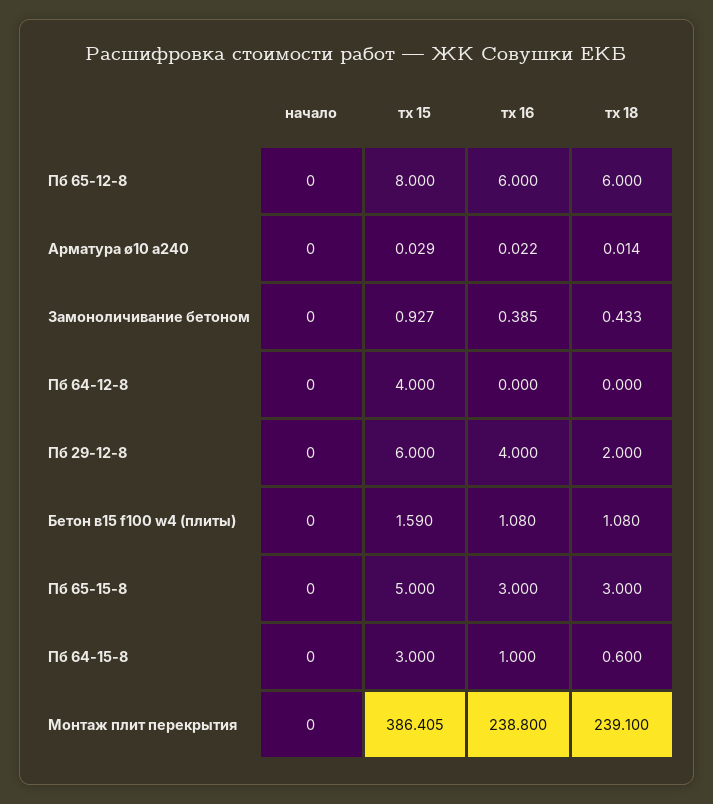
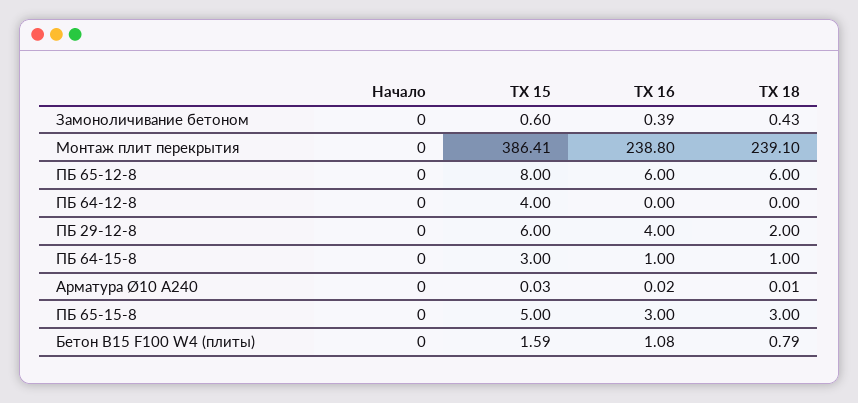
  {
    "начало": {
      "Пб 65-12-8": 0,
      "Арматура ø10 а240": 0,
      "Замоноличивание бетоном": 0,
      "Пб 64-12-8": 0,
      "Пб 29-12-8": 0,
      "Бетон в15 f100 w4 (плиты)": 0,
      "Пб 65-15-8": 0,
      "Пб 64-15-8": 0,
      "Монтаж плит перекрытия": 0
    },
    "тх 15": {
      "Пб 65-12-8": 8,
      "Арматура ø10 а240": 0.029,
-     "Замоноличивание бетоном": 0.927,
+     "Замоноличивание бетоном": 0.6,
      "Пб 64-12-8": 4,
      "Пб 29-12-8": 6,
      "Бетон в15 f100 w4 (плиты)": 1.59,
      "Пб 65-15-8": 5,
      "Пб 64-15-8": 3,
      "Монтаж плит перекрытия": 386.405
    },
    "тх 16": {
      "Пб 65-12-8": 6,
      "Арматура ø10 а240": 0.022,
      "Замоноличивание бетоном": 0.385,
      "Пб 64-12-8": 0,
      "Пб 29-12-8": 4,
      "Бетон в15 f100 w4 (плиты)": 1.08,
      "Пб 65-15-8": 3,
      "Пб 64-15-8": 1,
      "Монтаж плит перекрытия": 238.8
    },
    "тх 18": {
      "Пб 65-12-8": 6,
      "Арматура ø10 а240": 0.014,
      "Замоноличивание бетоном": 0.433,
      "Пб 64-12-8": 0,
      "Пб 29-12-8": 2,
-     "Бетон в15 f100 w4 (плиты)": 1.08,
+     "Бетон в15 f100 w4 (плиты)": 0.79,
      "Пб 65-15-8": 3,
-     "Пб 64-15-8": 0.6,
+     "Пб 64-15-8": 1,
      "Монтаж плит перекрытия": 239.1
    }
  }

